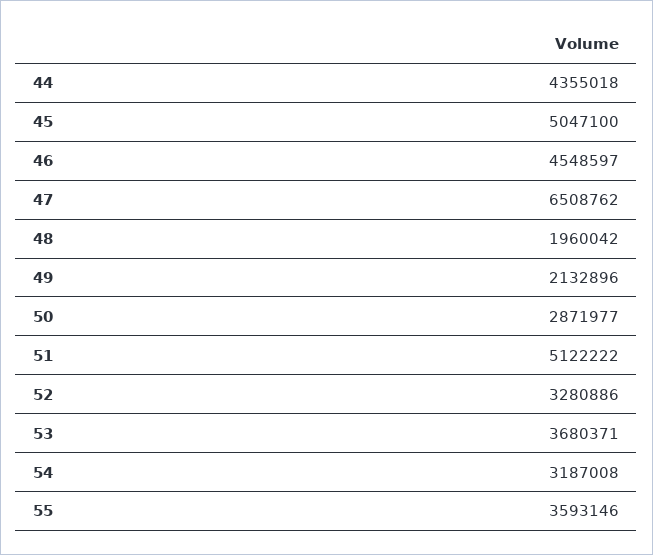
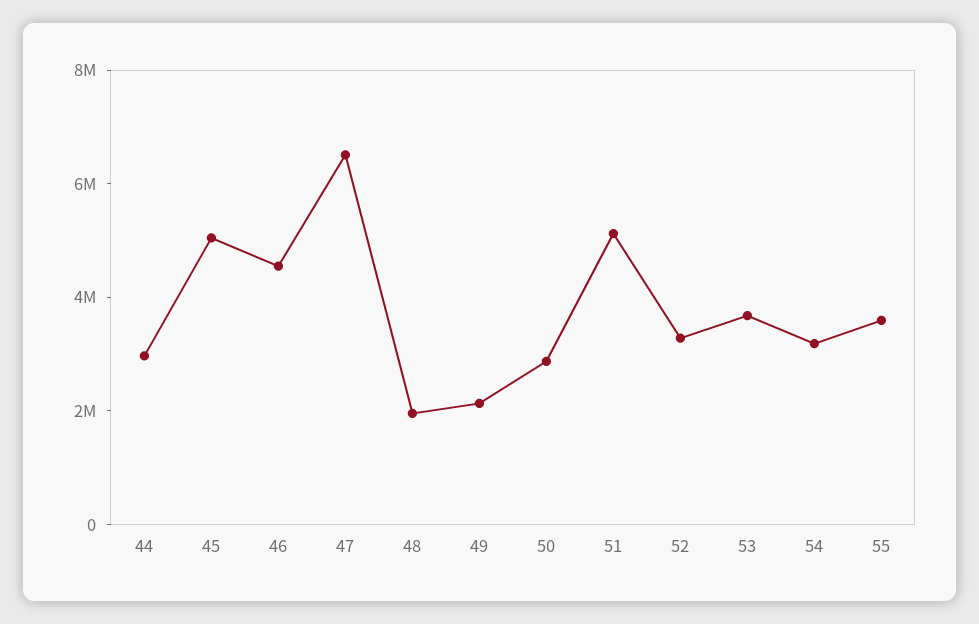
  {
-   "44": 4355018,
+   "44": 3000000,
    "45": 5047100,
    "46": 4548597,
    "47": 6508762,
    "48": 1960042,
    "49": 2132896,
    "50": 2871977,
    "51": 5122222,
    "52": 3280886,
    "53": 3680371,
    "54": 3187008,
    "55": 3593146
  }

